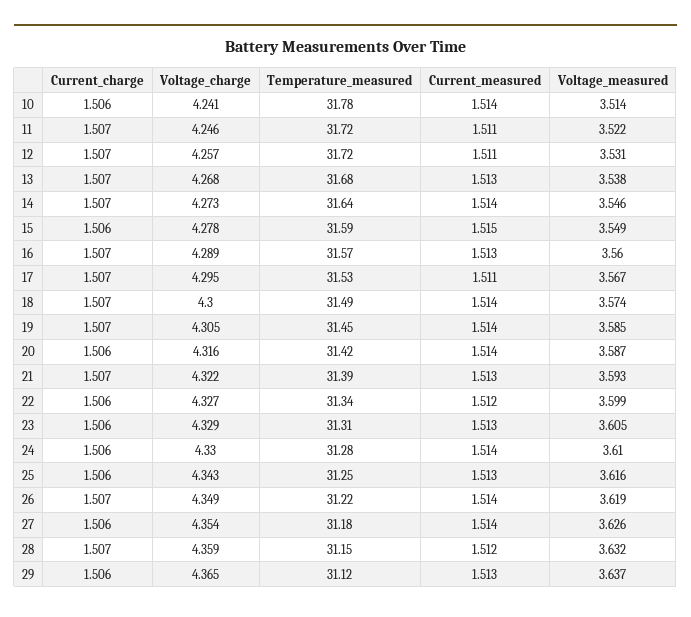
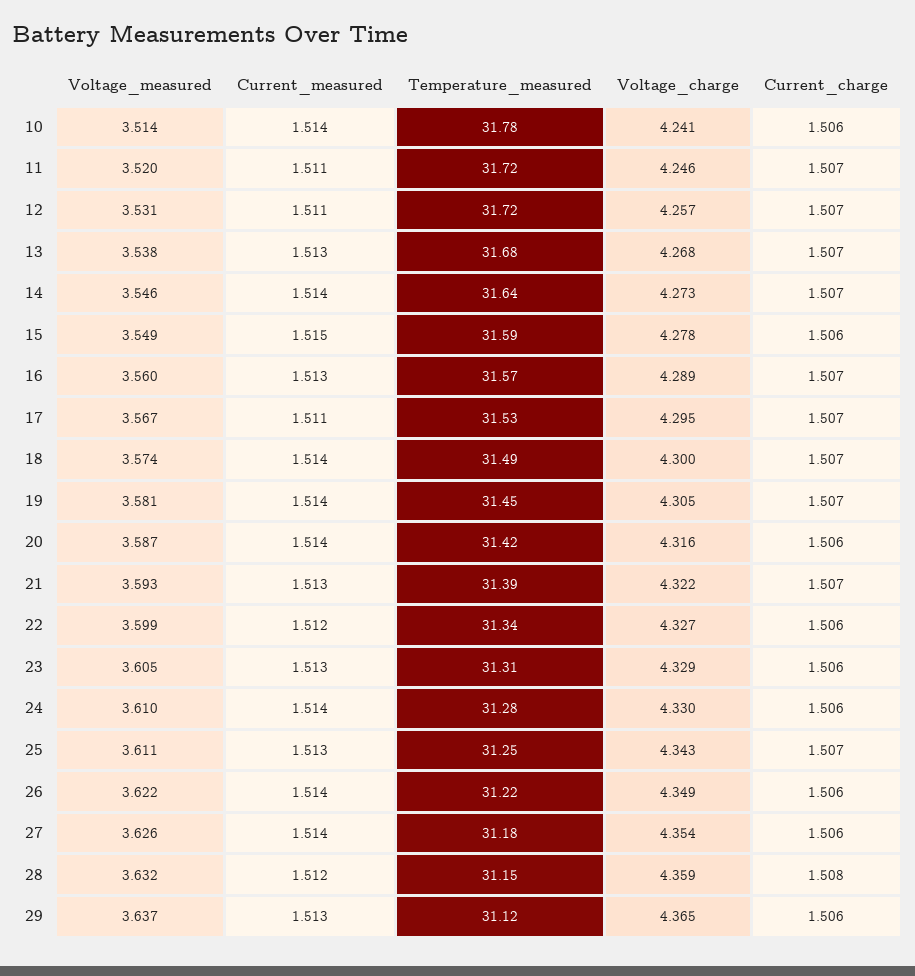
  {
    "Current_charge": {
      "10": 1.506,
      "11": 1.507,
      "12": 1.507,
      "13": 1.507,
      "14": 1.507,
      "15": 1.506,
      "16": 1.507,
      "17": 1.507,
      "18": 1.507,
      "19": 1.507,
      "20": 1.506,
      "21": 1.507,
      "22": 1.506,
      "23": 1.506,
      "24": 1.506,
-     "25": 1.506,
+     "25": 1.507,
-     "26": 1.507,
+     "26": 1.506,
      "27": 1.506,
-     "28": 1.507,
+     "28": 1.508,
      "29": 1.506
    },
    "Voltage_charge": {
      "10": 4.241,
      "11": 4.246,
      "12": 4.257,
      "13": 4.268,
      "14": 4.273,
      "15": 4.278,
      "16": 4.289,
      "17": 4.295,
      "18": 4.3,
      "19": 4.305,
      "20": 4.316,
      "21": 4.322,
      "22": 4.327,
      "23": 4.329,
      "24": 4.33,
      "25": 4.343,
      "26": 4.349,
      "27": 4.354,
      "28": 4.359,
      "29": 4.365
    },
    "Temperature_measured": {
      "10": 31.78,
      "11": 31.72,
      "12": 31.72,
      "13": 31.68,
      "14": 31.64,
      "15": 31.59,
      "16": 31.57,
      "17": 31.53,
      "18": 31.49,
      "19": 31.45,
      "20": 31.42,
      "21": 31.39,
      "22": 31.34,
      "23": 31.31,
      "24": 31.28,
      "25": 31.25,
      "26": 31.22,
      "27": 31.18,
      "28": 31.15,
      "29": 31.12
    },
    "Current_measured": {
      "10": 1.514,
      "11": 1.511,
      "12": 1.511,
      "13": 1.513,
      "14": 1.514,
      "15": 1.515,
      "16": 1.513,
      "17": 1.511,
      "18": 1.514,
      "19": 1.514,
      "20": 1.514,
      "21": 1.513,
      "22": 1.512,
      "23": 1.513,
      "24": 1.514,
      "25": 1.513,
      "26": 1.514,
      "27": 1.514,
      "28": 1.512,
      "29": 1.513
    },
    "Voltage_measured": {
      "10": 3.514,
-     "11": 3.522,
+     "11": 3.52,
      "12": 3.531,
      "13": 3.538,
      "14": 3.546,
      "15": 3.549,
      "16": 3.56,
      "17": 3.567,
      "18": 3.574,
-     "19": 3.585,
+     "19": 3.581,
      "20": 3.587,
      "21": 3.593,
      "22": 3.599,
      "23": 3.605,
      "24": 3.61,
-     "25": 3.616,
+     "25": 3.611,
-     "26": 3.619,
+     "26": 3.622,
      "27": 3.626,
      "28": 3.632,
      "29": 3.637
    }
  }

